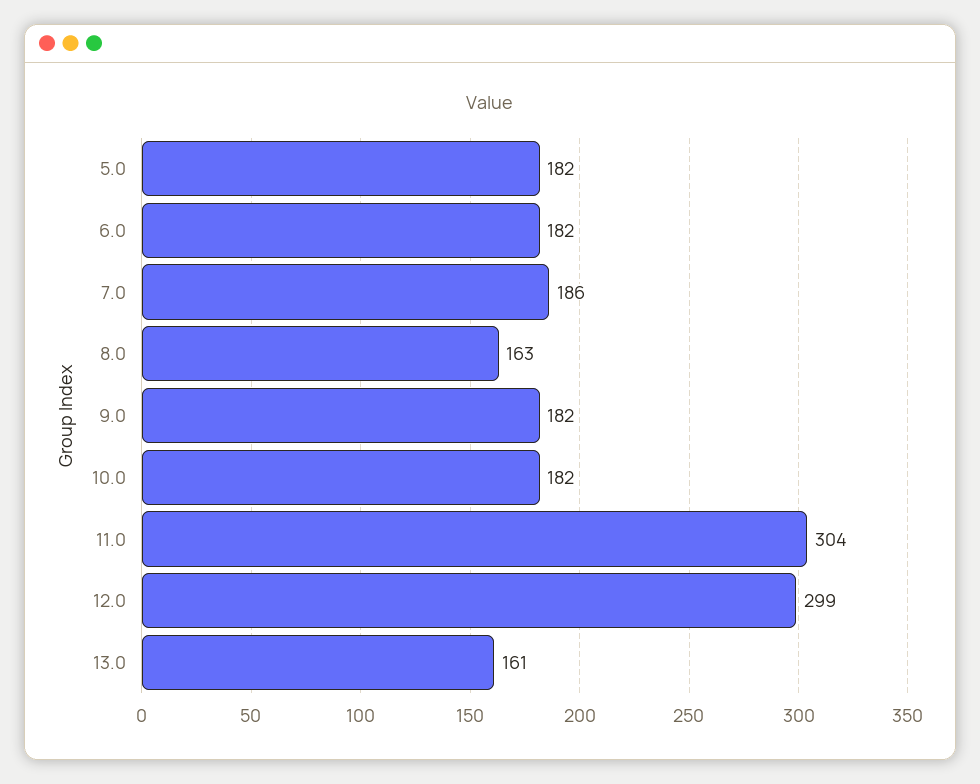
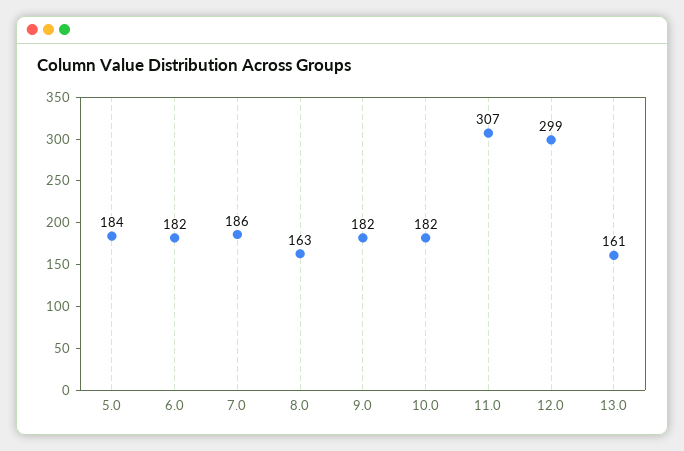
  {
-   "5.0": 182,
+   "5.0": 184,
    "6.0": 182,
    "7.0": 186,
    "8.0": 163,
    "9.0": 182,
    "10.0": 182,
-   "11.0": 304,
+   "11.0": 307,
    "12.0": 299,
    "13.0": 161
  }

